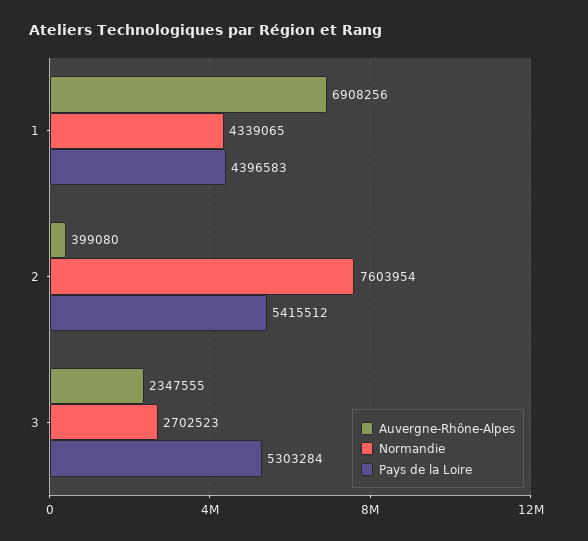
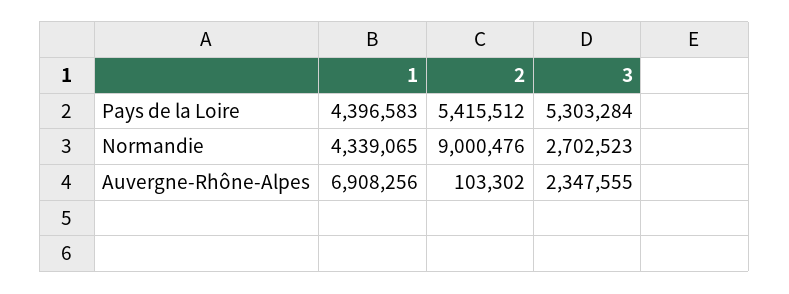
  {
    "Auvergne-Rhône-Alpes": {
      "1": 6908256,
-     "2": 399080,
+     "2": 103302,
      "3": 2347555
    },
    "Normandie": {
      "1": 4339065,
-     "2": 7603954,
+     "2": 9000476,
      "3": 2702523
    },
    "Pays de la Loire": {
      "1": 4396583,
      "2": 5415512,
      "3": 5303284
    }
  }

